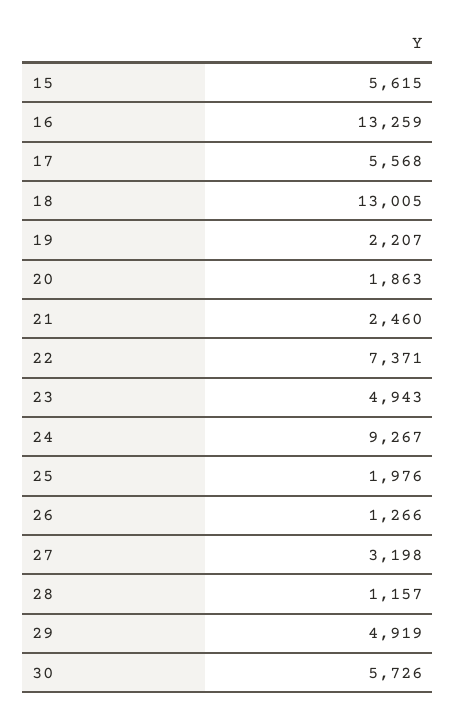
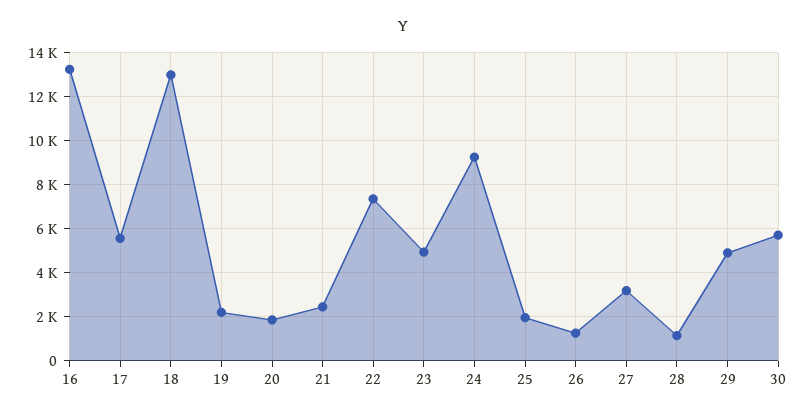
  {
-   "15": 5615,
    "16": 13259,
    "17": 5568,
    "18": 13005,
    "19": 2207,
    "20": 1863,
    "21": 2460,
    "22": 7371,
    "23": 4943,
    "24": 9267,
    "25": 1976,
    "26": 1266,
    "27": 3198,
    "28": 1157,
    "29": 4919,
    "30": 5726
  }

